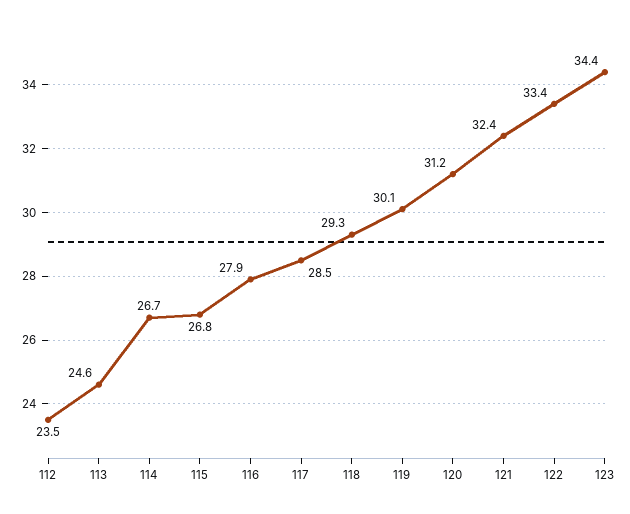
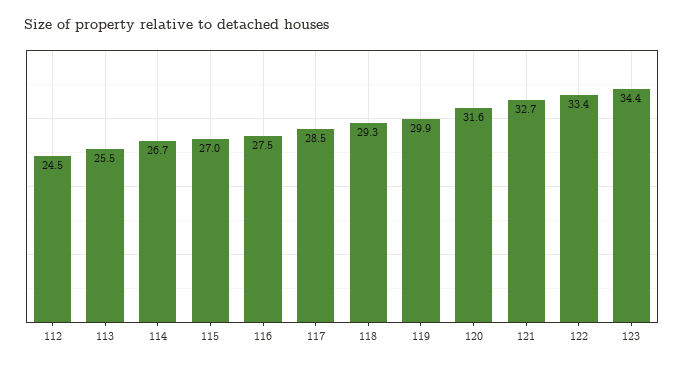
  {
-   "112": 23.5,
+   "112": 24.5,
-   "113": 24.6,
+   "113": 25.5,
    "114": 26.7,
-   "115": 26.8,
+   "115": 27,
-   "116": 27.9,
+   "116": 27.5,
    "117": 28.5,
    "118": 29.3,
-   "119": 30.1,
+   "119": 29.9,
-   "120": 31.2,
+   "120": 31.6,
-   "121": 32.4,
+   "121": 32.7,
    "122": 33.4,
    "123": 34.4
  }

